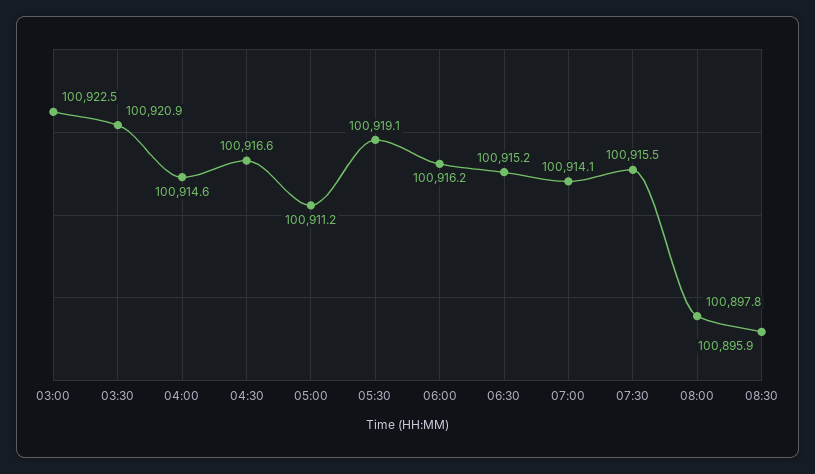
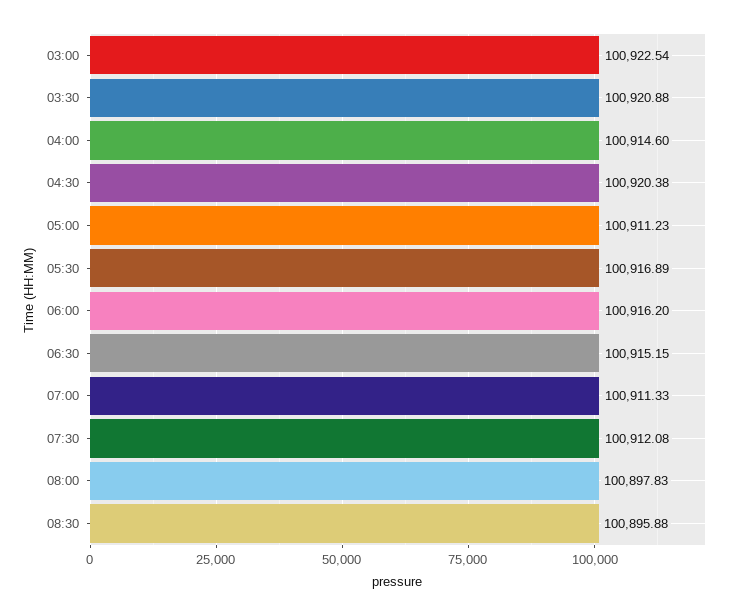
  {
    "03:00": 100922.54,
    "03:30": 100920.88,
    "04:00": 100914.6,
-   "04:30": 100916.6,
+   "04:30": 100920.38,
    "05:00": 100911.23,
-   "05:30": 100919.1,
+   "05:30": 100916.89,
    "06:00": 100916.2,
    "06:30": 100915.15,
-   "07:00": 100914.1,
+   "07:00": 100911.33,
-   "07:30": 100915.5,
+   "07:30": 100912.08,
    "08:00": 100897.83,
    "08:30": 100895.88
  }

